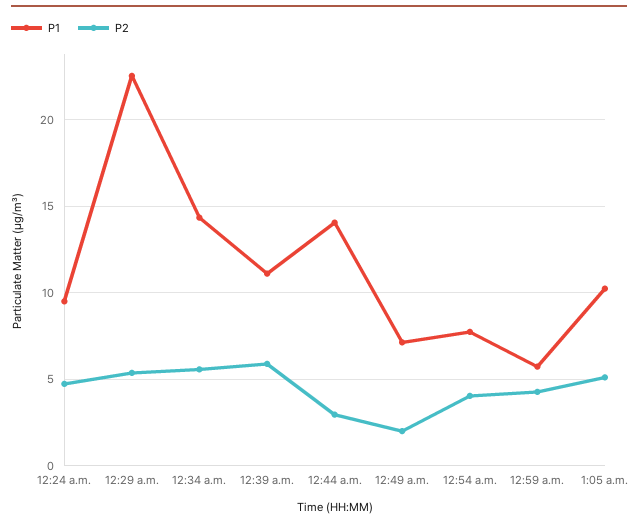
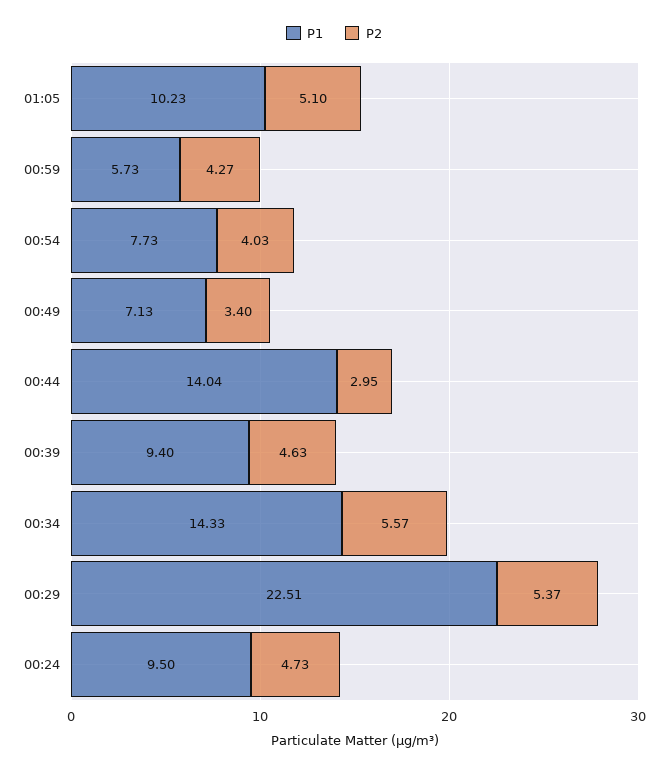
  {
    "P1": {
      "12:24 a.m.": 9.5,
      "12:29 a.m.": 22.51,
      "12:34 a.m.": 14.33,
-     "12:39 a.m.": 11,
+     "12:39 a.m.": 9.4,
      "12:44 a.m.": 14.04,
      "12:49 a.m.": 7.13,
      "12:54 a.m.": 7.73,
      "12:59 a.m.": 5.73,
      "1:05 a.m.": 10.23
    },
    "P2": {
      "12:24 a.m.": 4.73,
      "12:29 a.m.": 5.37,
      "12:34 a.m.": 5.57,
-     "12:39 a.m.": 6,
+     "12:39 a.m.": 4.63,
      "12:44 a.m.": 2.95,
-     "12:49 a.m.": 2,
+     "12:49 a.m.": 3.4,
      "12:54 a.m.": 4.03,
      "12:59 a.m.": 4.27,
      "1:05 a.m.": 5.1
    }
  }

